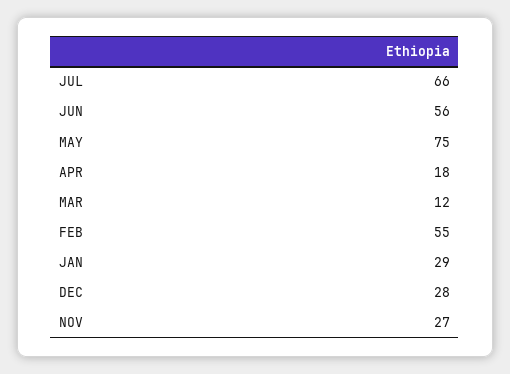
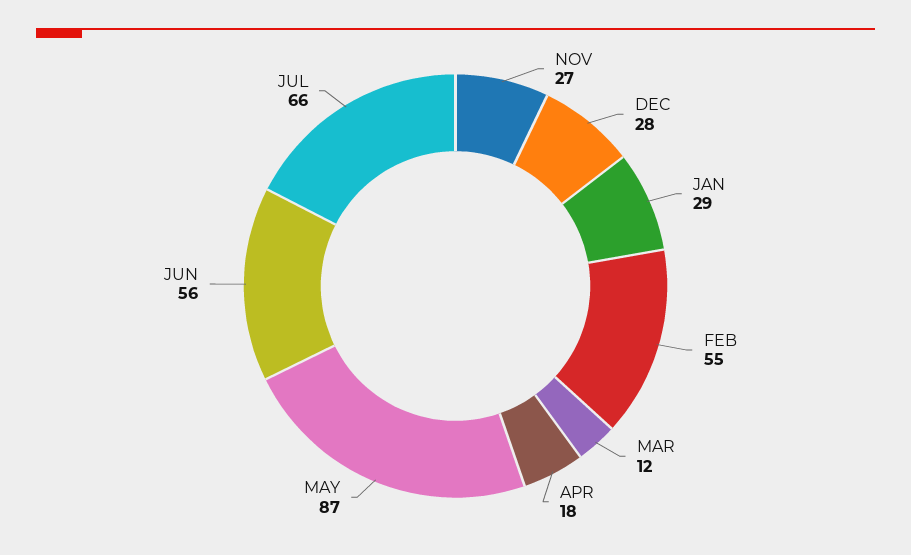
  {
    "JUL": 66,
    "JUN": 56,
-   "MAY": 75,
+   "MAY": 87,
    "APR": 18,
    "MAR": 12,
    "FEB": 55,
    "JAN": 29,
    "DEC": 28,
    "NOV": 27
  }

